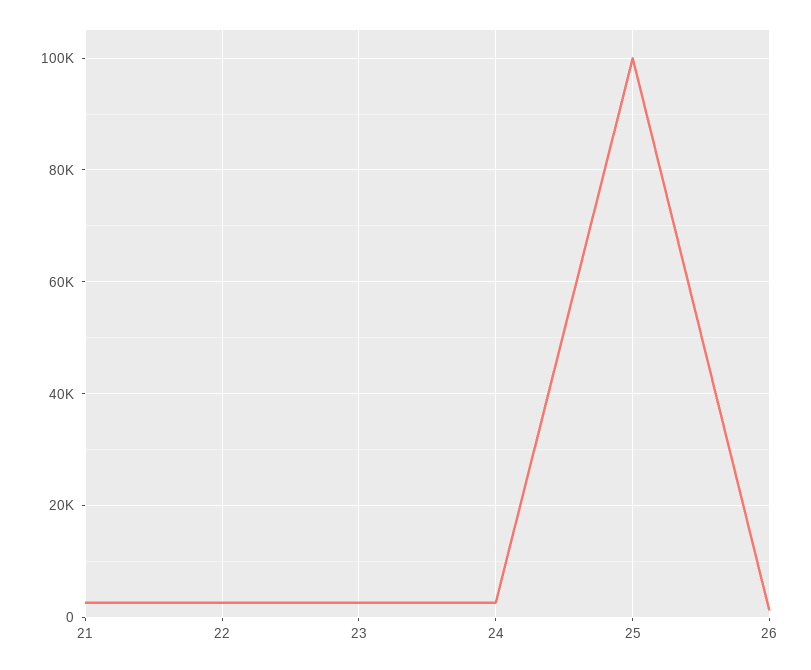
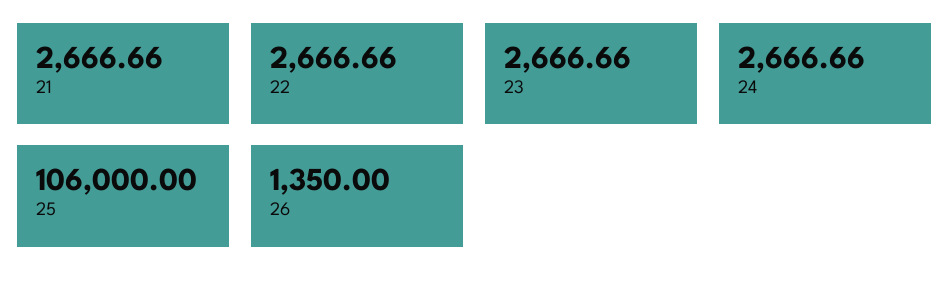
  {
    "21": 2666.66,
    "22": 2666.66,
    "23": 2666.66,
    "24": 2666.66,
-   "25": 100000,
+   "25": 106000,
    "26": 1350
  }

